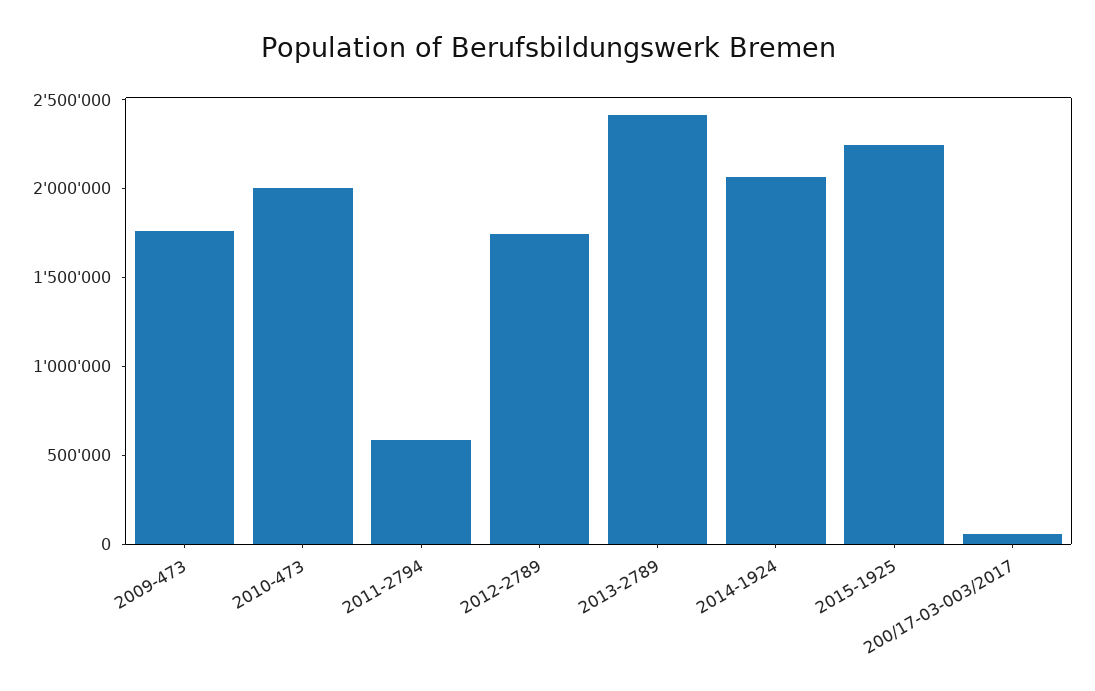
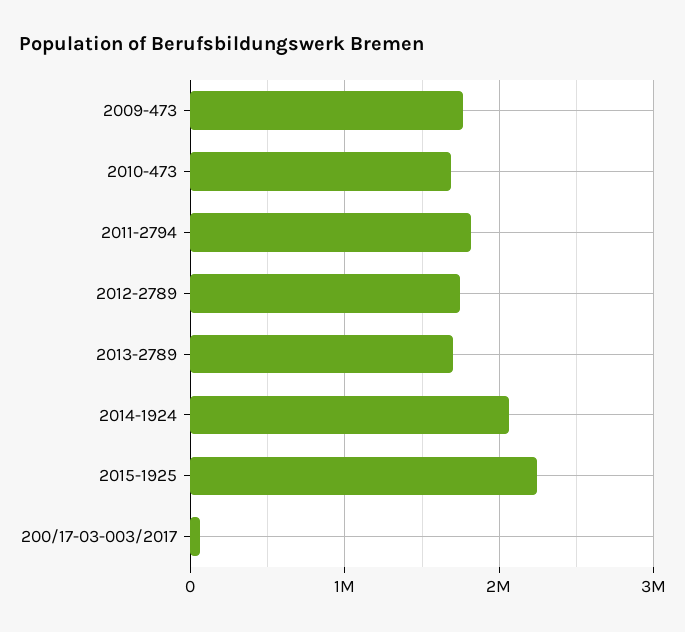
  {
    "2009-473": 1800000,
-   "2010-473": 2000000,
+   "2010-473": 1700000,
-   "2011-2794": 600000,
+   "2011-2794": 1800000,
    "2012-2789": 1700000,
-   "2013-2789": 2400000,
+   "2013-2789": 1700000,
    "2014-1924": 2100000,
    "2015-1925": 2200000,
    "200/17-03-003/2017": 100000
  }

